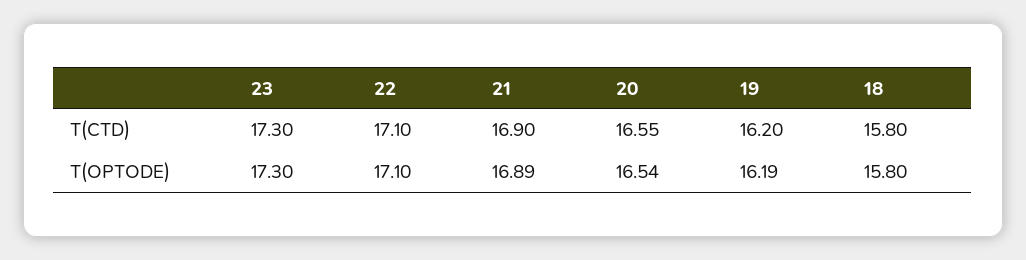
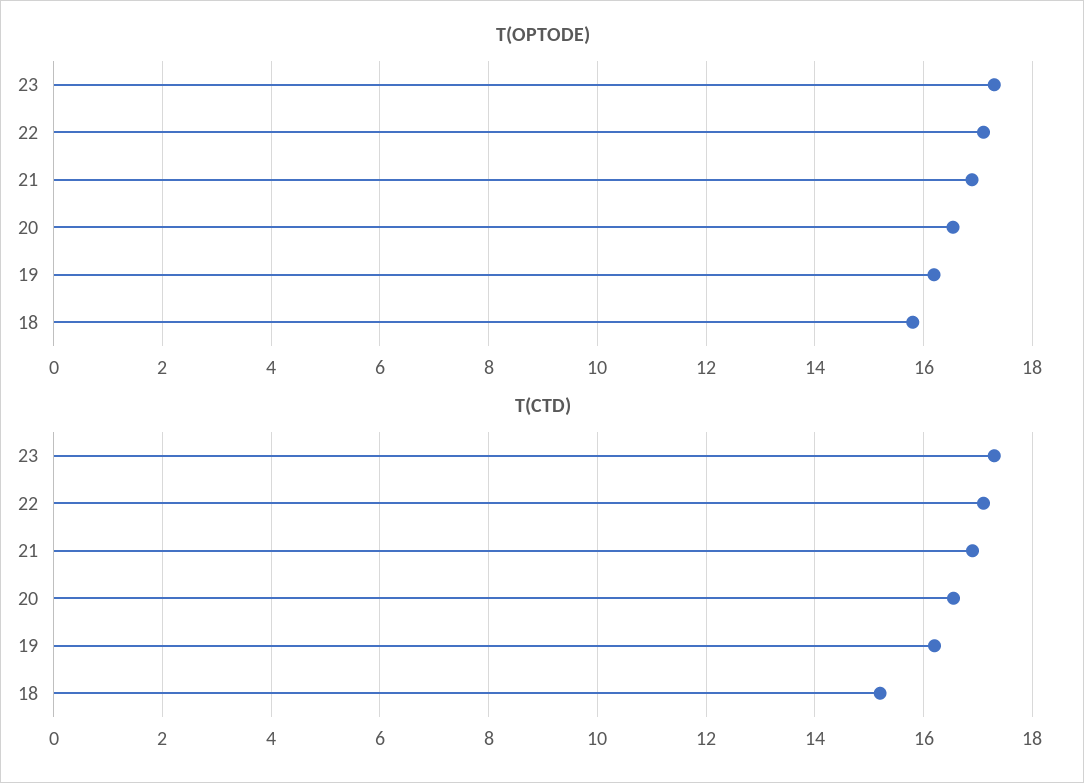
  {
    "T(CTD)": {
      "23": 17.3,
      "22": 17.1,
      "21": 16.9,
      "20": 16.55,
      "19": 16.2,
-     "18": 15.8
+     "18": 15.2
    },
    "T(OPTODE)": {
      "23": 17.3,
      "22": 17.1,
      "21": 16.89,
      "20": 16.54,
      "19": 16.19,
      "18": 15.8
    }
  }

